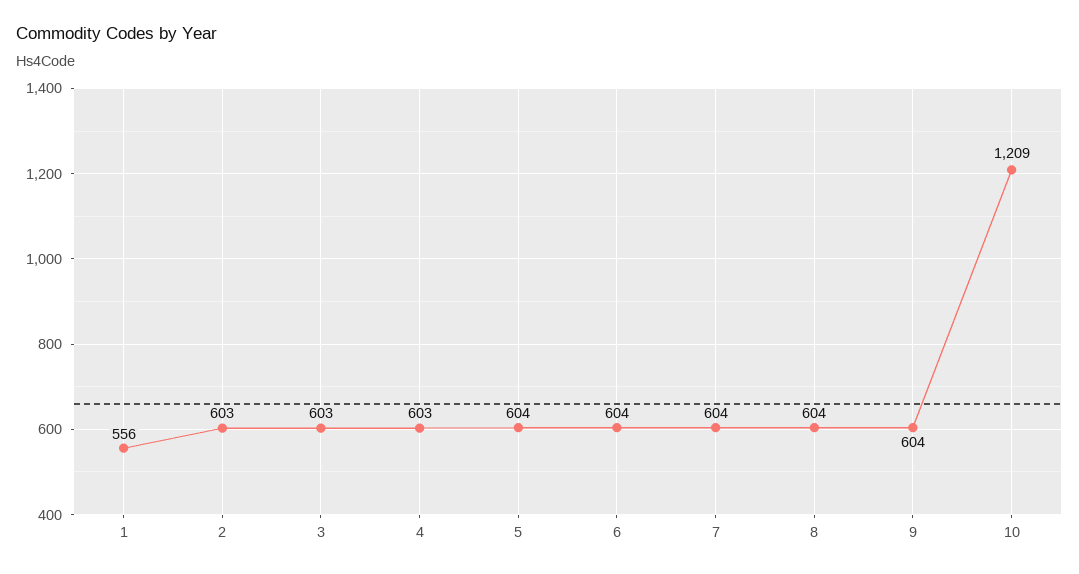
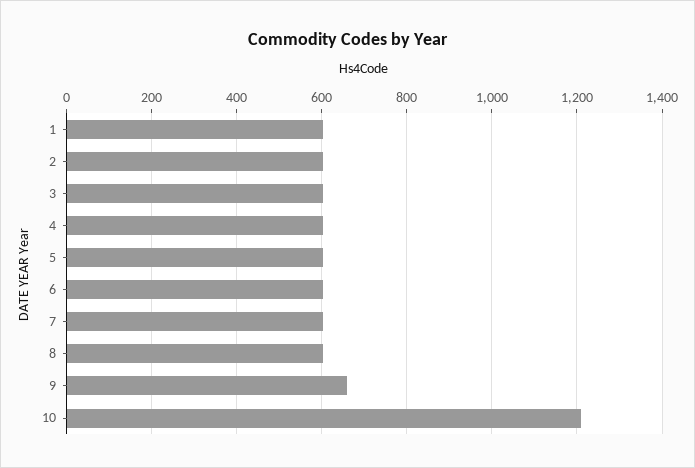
  {
-   "1": 556,
+   "1": 600,
    "2": 603,
    "3": 603,
    "4": 603,
    "5": 604,
    "6": 604,
    "7": 604,
    "8": 604,
-   "9": 604,
+   "9": 660,
    "10": 1209
  }

